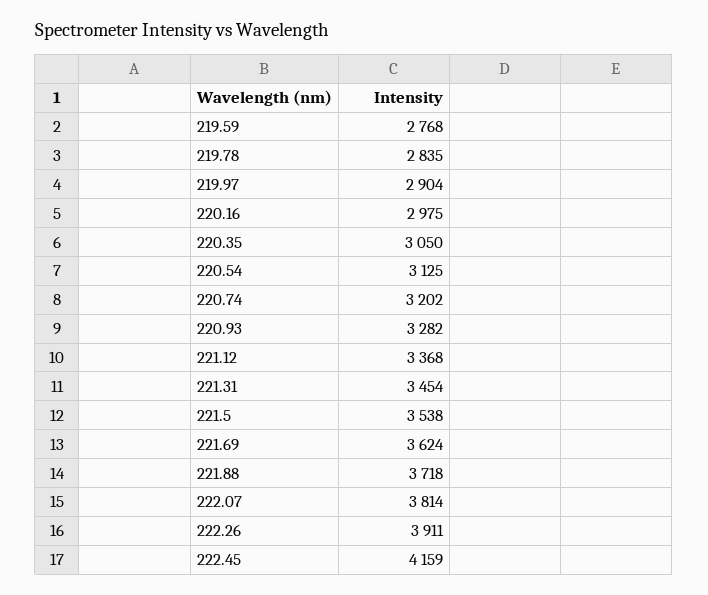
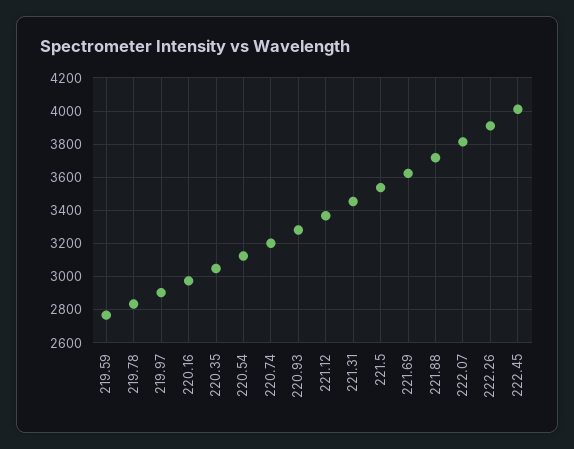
  {
    "219.59": 2768,
    "219.78": 2835,
    "219.97": 2904,
    "220.16": 2975,
    "220.35": 3050,
    "220.54": 3125,
    "220.74": 3202,
    "220.93": 3282,
    "221.12": 3368,
    "221.31": 3454,
    "221.5": 3538,
    "221.69": 3624,
    "221.88": 3718,
    "222.07": 3814,
    "222.26": 3911,
-   "222.45": 4159
+   "222.45": 4000
  }

